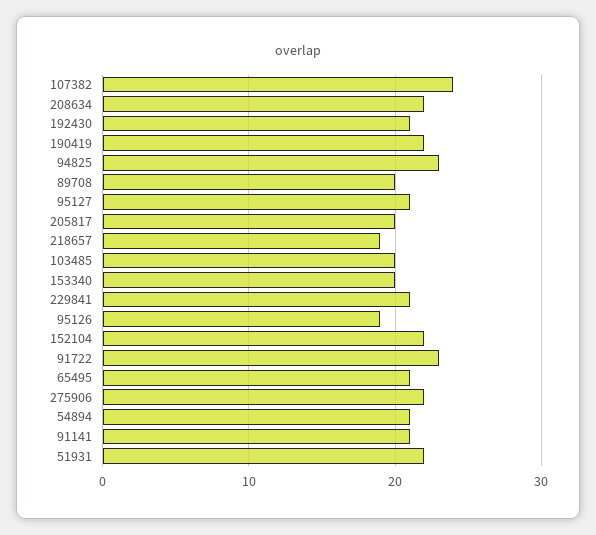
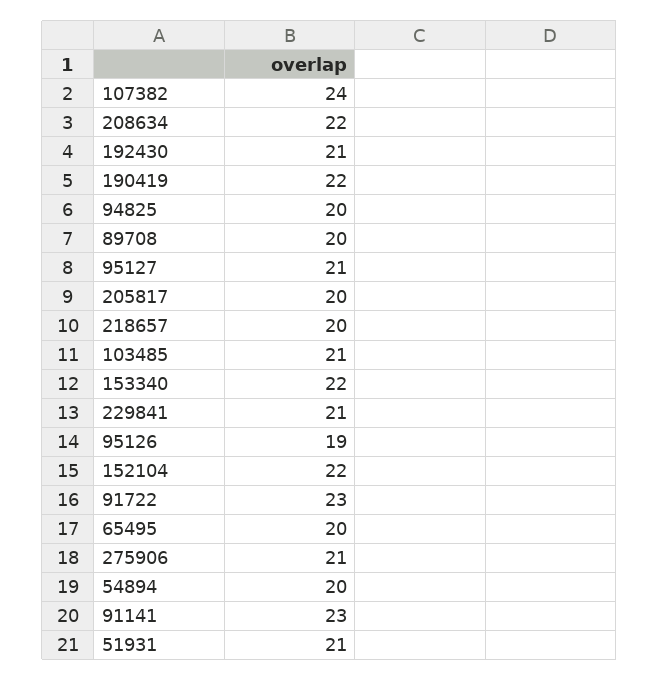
  {
    "107382": 24,
    "208634": 22,
    "192430": 21,
    "190419": 22,
-   "94825": 23,
+   "94825": 20,
    "89708": 20,
    "95127": 21,
    "205817": 20,
-   "218657": 19,
+   "218657": 20,
-   "103485": 20,
+   "103485": 21,
-   "153340": 20,
+   "153340": 22,
    "229841": 21,
    "95126": 19,
    "152104": 22,
    "91722": 23,
-   "65495": 21,
+   "65495": 20,
-   "275906": 22,
+   "275906": 21,
-   "54894": 21,
+   "54894": 20,
-   "91141": 21,
+   "91141": 23,
-   "51931": 22
+   "51931": 21
  }

